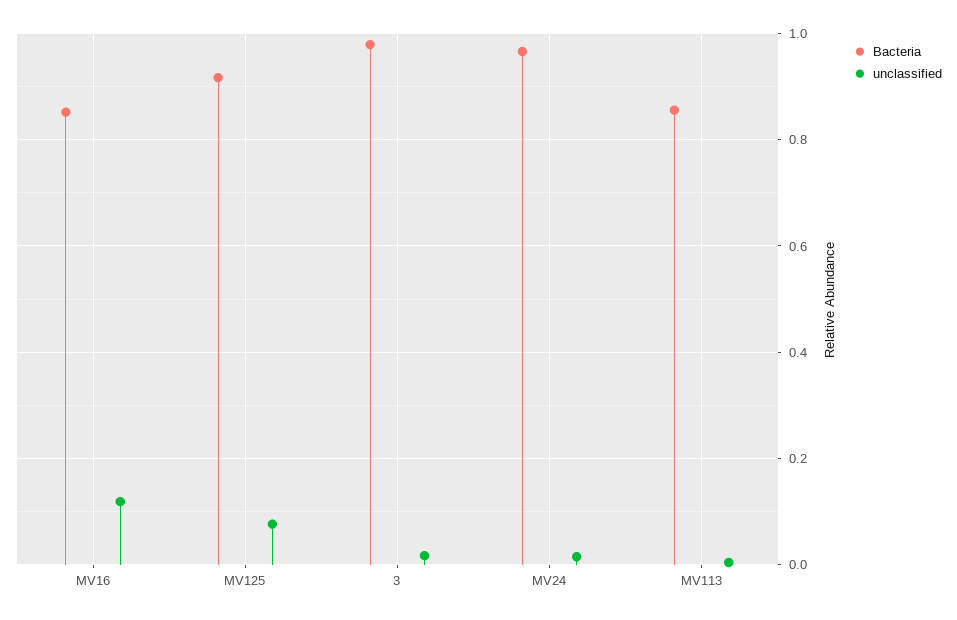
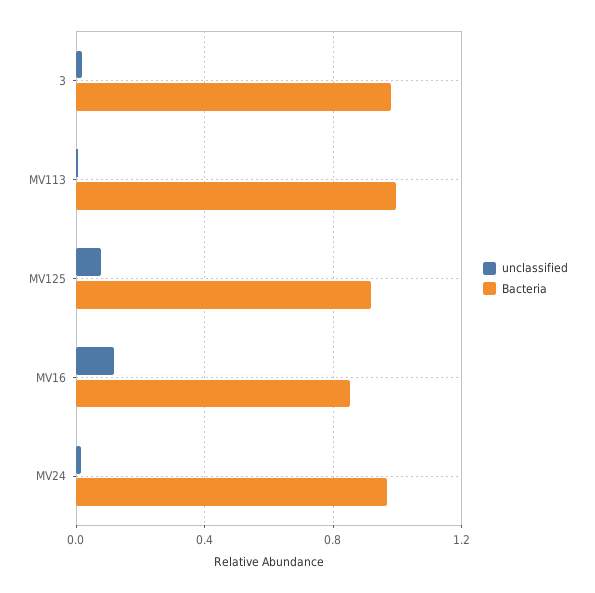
  {
    "Bacteria": {
      "MV16": 0.86,
      "MV125": 0.92,
      "3": 0.98,
      "MV24": 0.96,
-     "MV113": 0.86
+     "MV113": 1
    },
    "unclassified": {
      "MV16": 0.12,
      "MV125": 0.08,
      "3": 0.02,
      "MV24": 0.02,
      "MV113": 0
    }
  }

